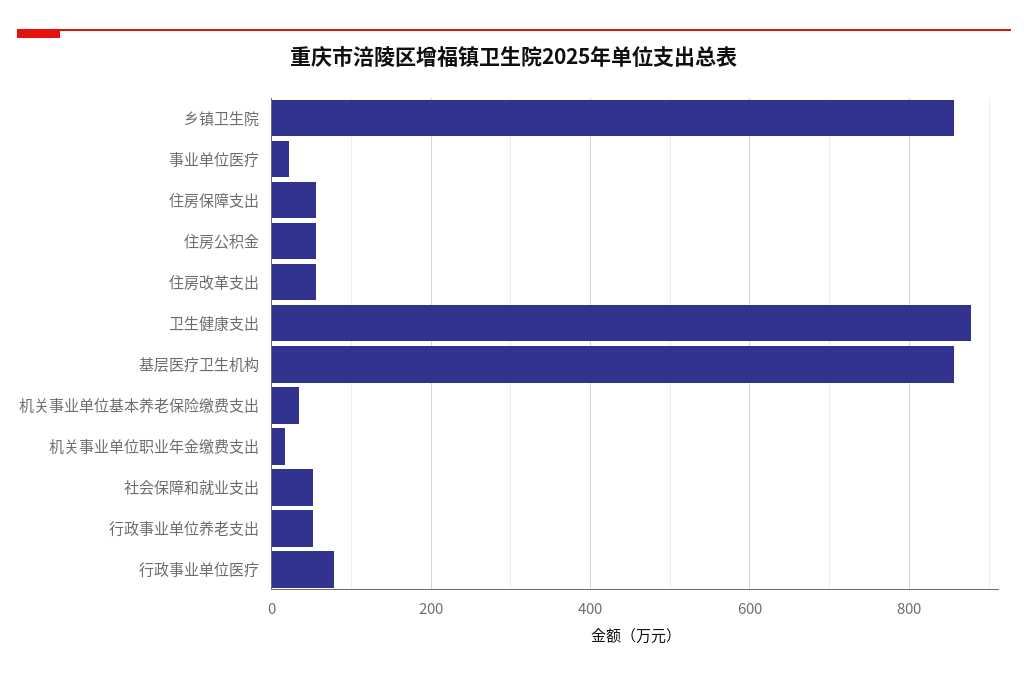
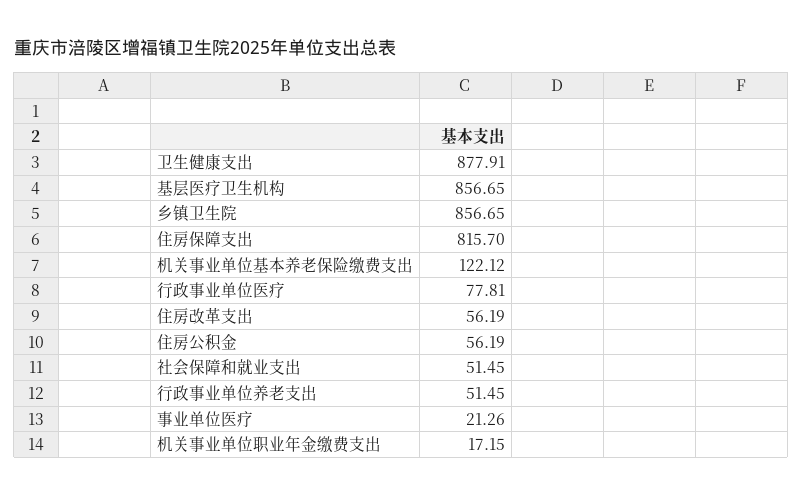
  {
    "乡镇卫生院": 856.65,
    "事业单位医疗": 21.26,
-   "住房保障支出": 60,
+   "住房保障支出": 815.7,
    "住房公积金": 56.19,
    "住房改革支出": 56.19,
    "卫生健康支出": 877.91,
    "基层医疗卫生机构": 856.65,
-   "机关事业单位基本养老保险缴费支出": 40,
+   "机关事业单位基本养老保险缴费支出": 122.12,
    "机关事业单位职业年金缴费支出": 17.15,
    "社会保障和就业支出": 51.45,
    "行政事业单位养老支出": 51.45,
    "行政事业单位医疗": 77.81
  }

